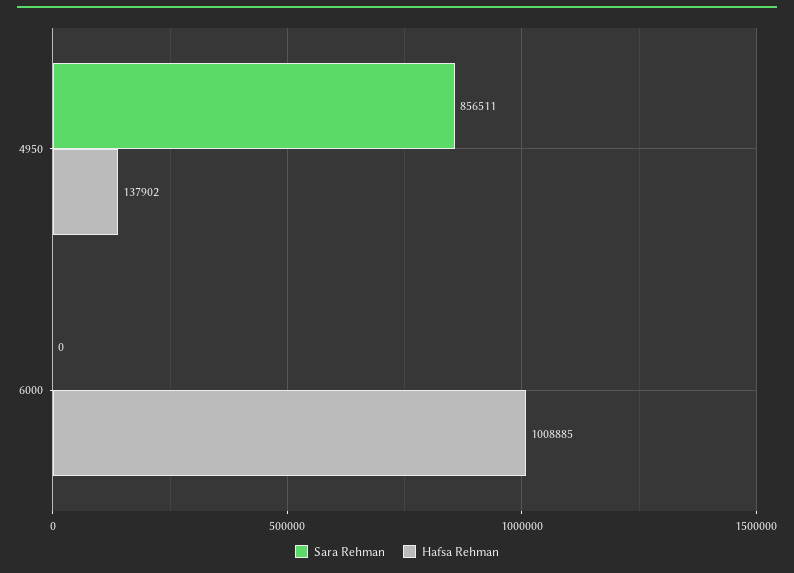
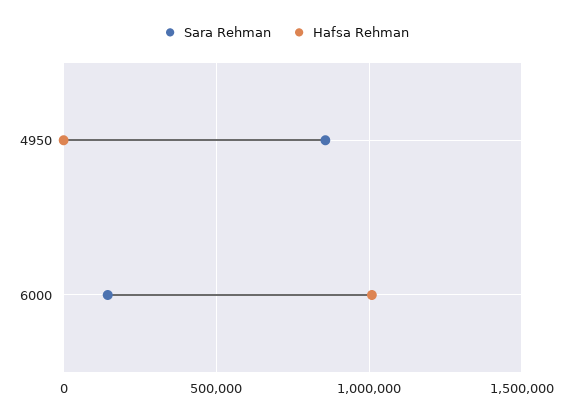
  {
    "Sara Rehman": {
      "4950": 856511,
-     "6000": 0
+     "6000": 150000
    },
    "Hafsa Rehman": {
-     "4950": 137902,
+     "4950": 0,
      "6000": 1008885
    }
  }

